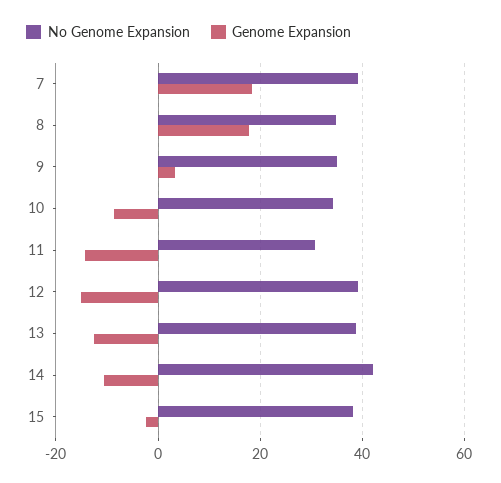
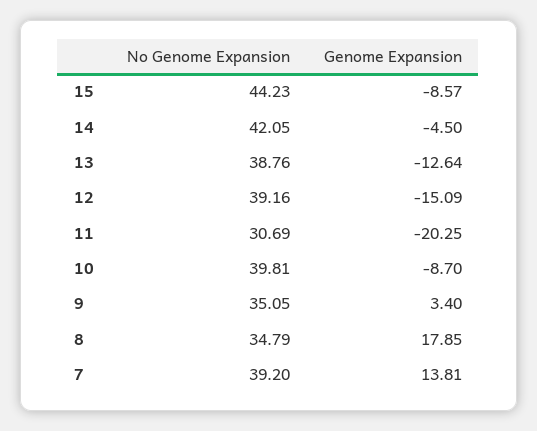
  {
    "No Genome Expansion": {
      "7": 39.2,
      "8": 34.79,
      "9": 35.05,
-     "10": 34,
+     "10": 39.81,
      "11": 30.69,
      "12": 39.16,
      "13": 38.76,
      "14": 42.05,
-     "15": 38
+     "15": 44.23
    },
    "Genome Expansion": {
-     "7": 18,
+     "7": 13.81,
      "8": 17.85,
      "9": 3.4,
      "10": -8.7,
-     "11": -14,
+     "11": -20.25,
      "12": -15.09,
      "13": -12.64,
-     "14": -10,
+     "14": -4.5,
-     "15": -2
+     "15": -8.57
    }
  }

